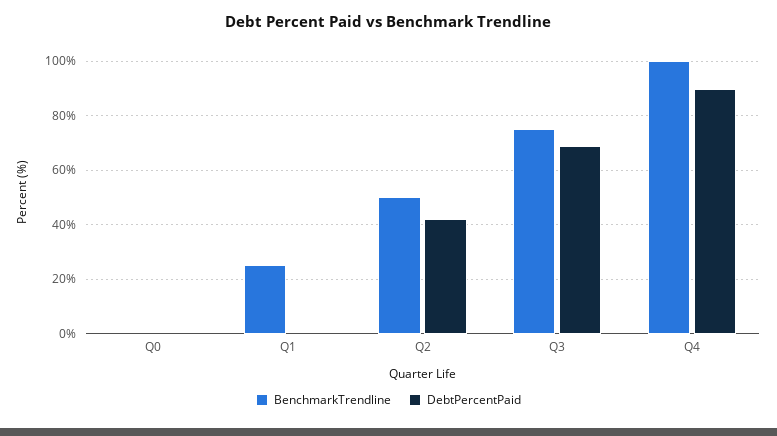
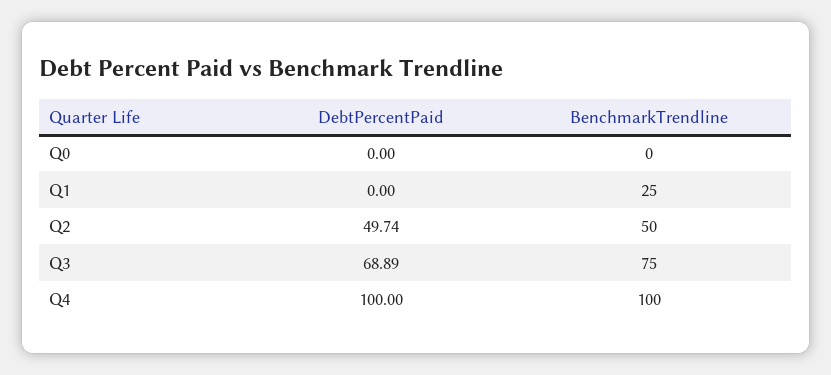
  {
    "BenchmarkTrendline": {
      "Q0": 0,
      "Q1": 25,
      "Q2": 50,
      "Q3": 75,
      "Q4": 100
    },
    "DebtPercentPaid": {
      "Q0": 0,
      "Q1": 0,
-     "Q2": 42.5,
+     "Q2": 49.74,
      "Q3": 68.89,
-     "Q4": 90
+     "Q4": 100
    }
  }

